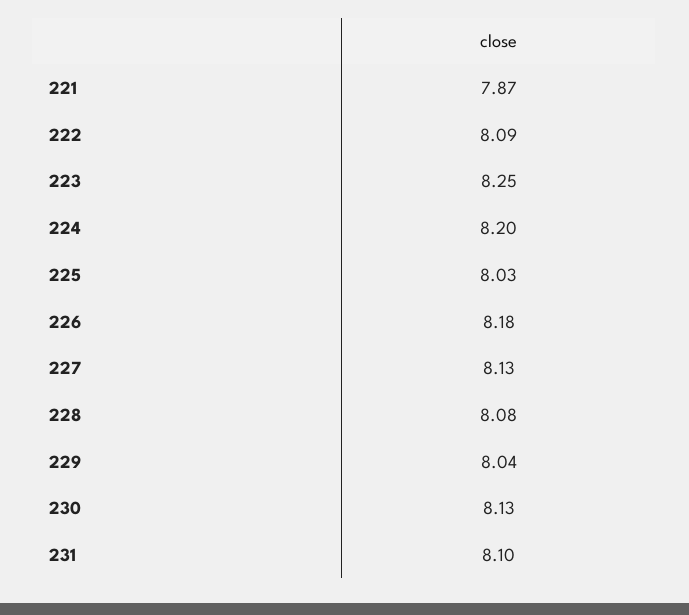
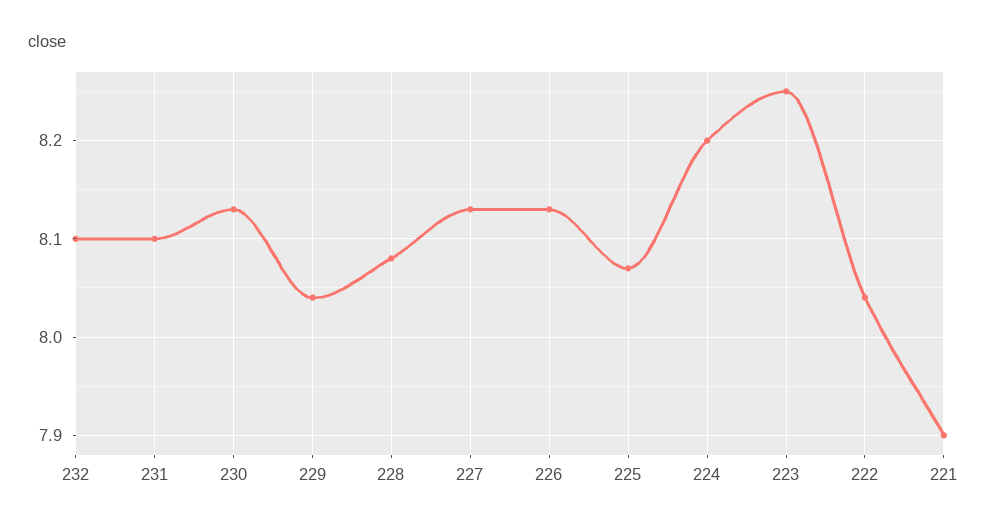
  {
-   "221": 7.87,
+   "221": 7.9,
-   "222": 8.09,
+   "222": 8.04,
    "223": 8.25,
    "224": 8.2,
-   "225": 8.03,
+   "225": 8.07,
-   "226": 8.18,
+   "226": 8.13,
    "227": 8.13,
    "228": 8.08,
    "229": 8.04,
    "230": 8.13,
-   "231": 8.1
+   "231": 8.1,
+   "232": 8.1
  }

